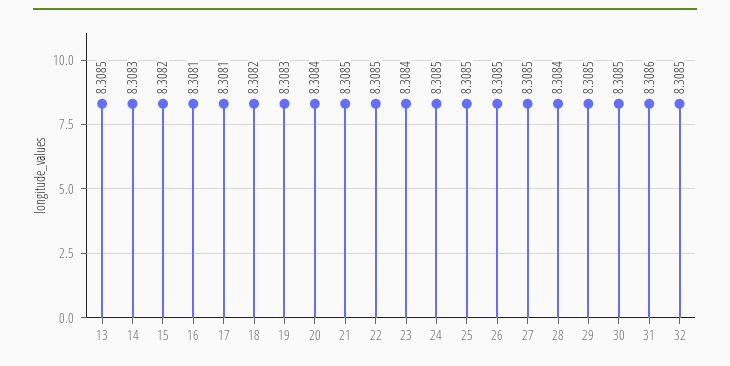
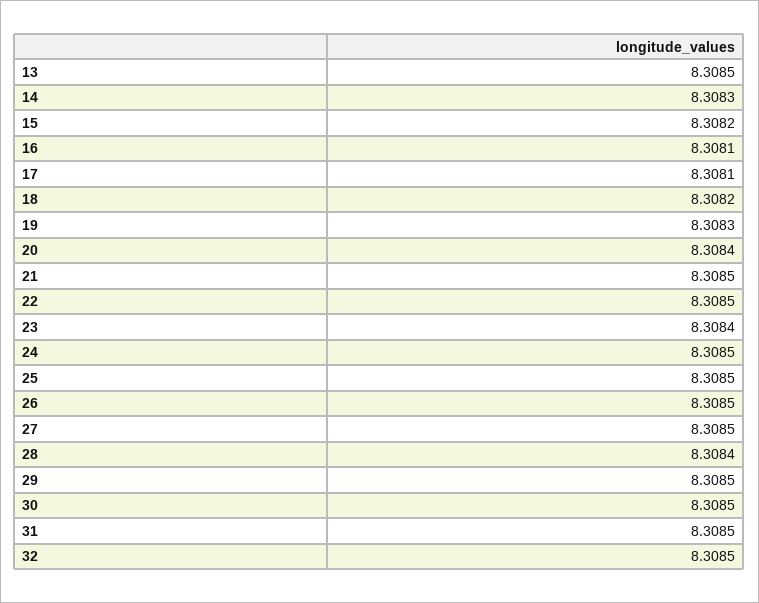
  {
    "13": 8.3085,
    "14": 8.3083,
    "15": 8.3082,
    "16": 8.3081,
    "17": 8.3081,
    "18": 8.3082,
    "19": 8.3083,
    "20": 8.3084,
    "21": 8.3085,
    "22": 8.3085,
    "23": 8.3084,
    "24": 8.3085,
    "25": 8.3085,
    "26": 8.3085,
    "27": 8.3085,
    "28": 8.3084,
    "29": 8.3085,
    "30": 8.3085,
-   "31": 8.3086,
+   "31": 8.3085,
    "32": 8.3085
  }

